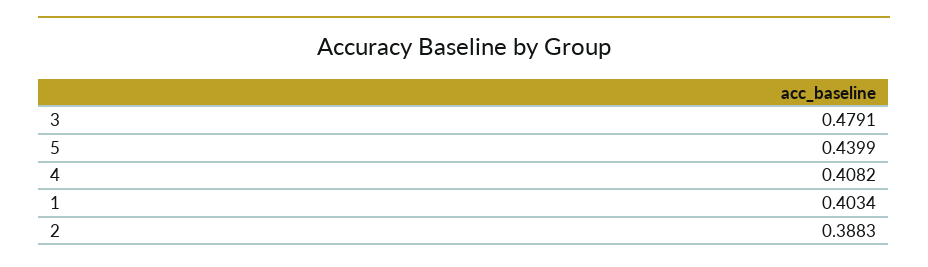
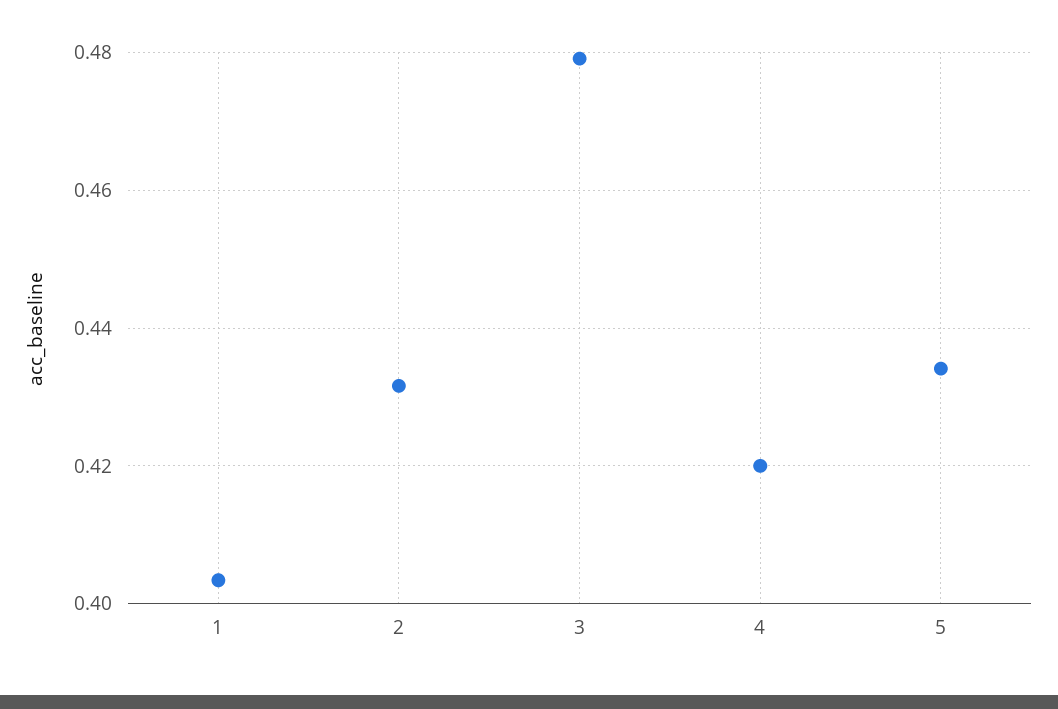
  {
    "3": 0.4791,
-   "5": 0.4399,
+   "5": 0.434,
-   "4": 0.4082,
+   "4": 0.42,
    "1": 0.4034,
-   "2": 0.3883
+   "2": 0.432
  }

